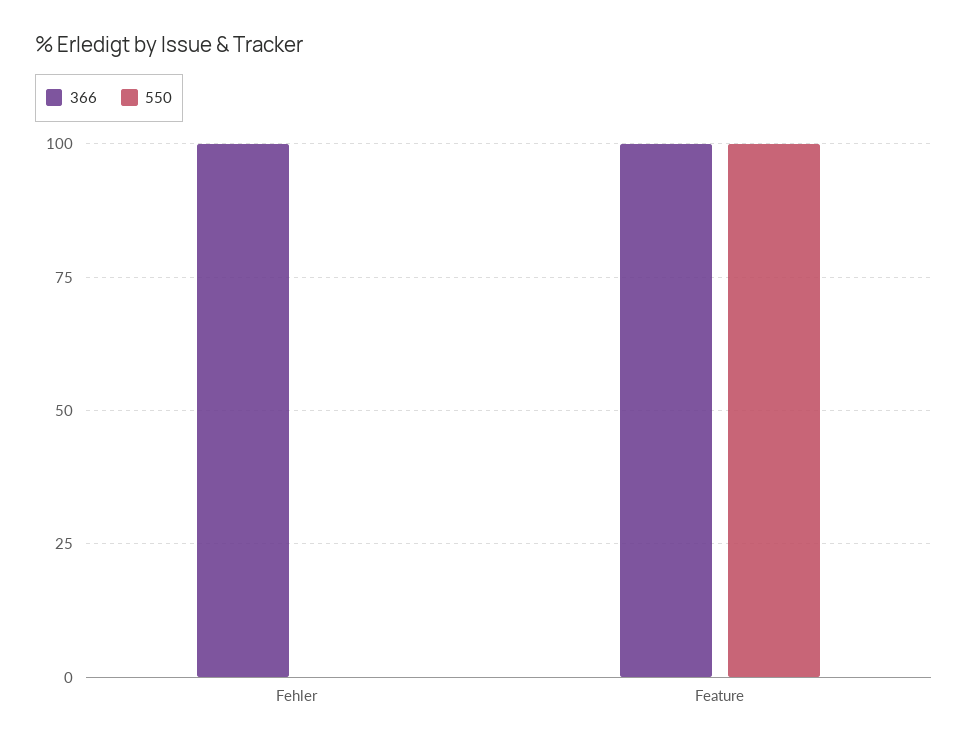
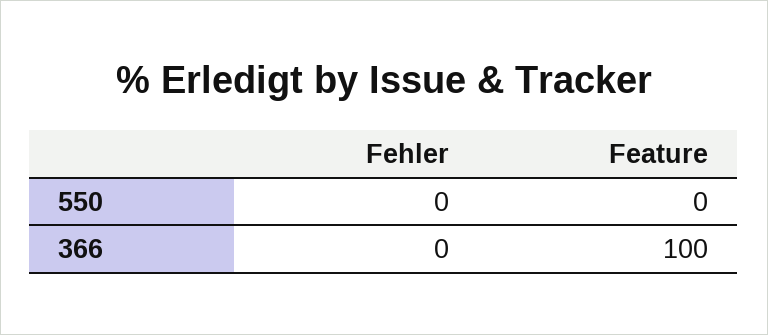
  {
    "366": {
-     "Fehler": 100,
+     "Fehler": 0,
      "Feature": 100
    },
    "550": {
      "Fehler": 0,
-     "Feature": 100
+     "Feature": 0
    }
  }

